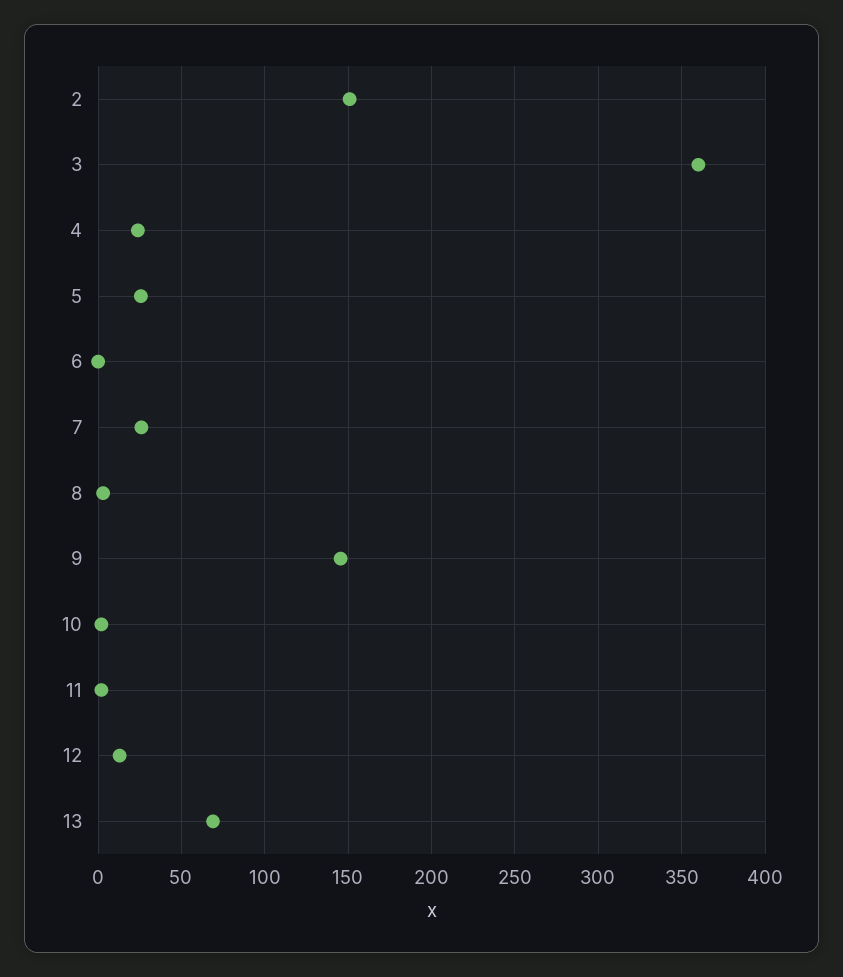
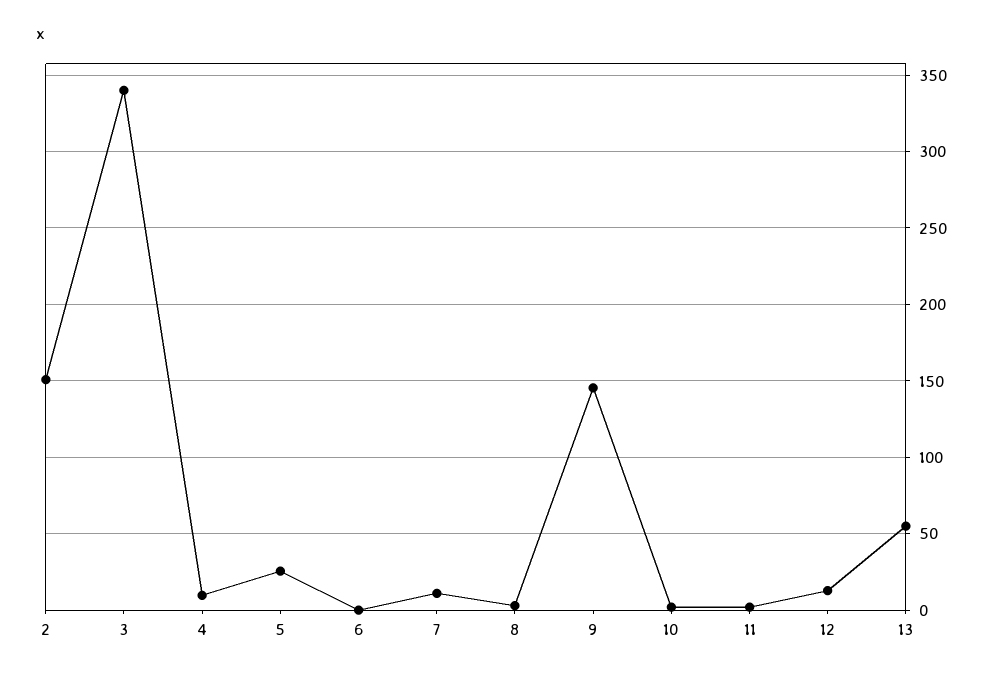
  {
    "2": 150,
-   "3": 360,
+   "3": 340,
-   "4": 25,
+   "4": 10,
    "5": 25,
    "6": 0,
-   "7": 25,
+   "7": 10,
    "8": 5,
    "9": 145,
    "10": 0,
    "11": 0,
    "12": 15,
-   "13": 70
+   "13": 55
  }

